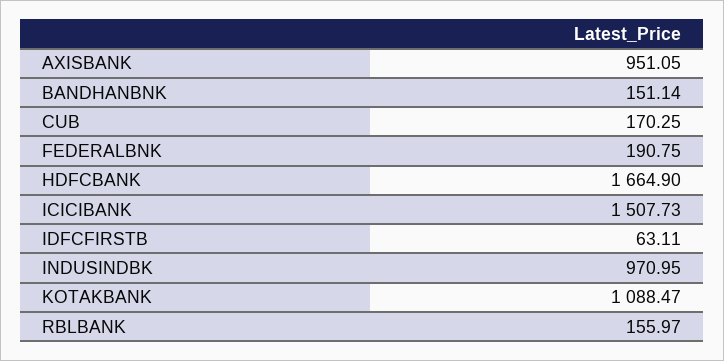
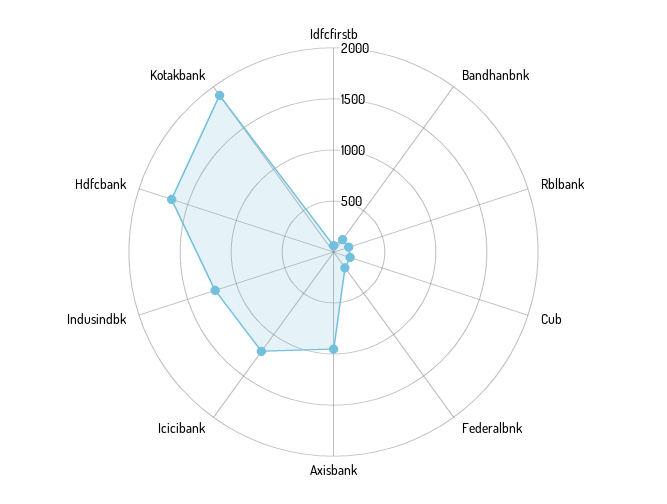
  {
    "AXISBANK": 951.05,
    "BANDHANBNK": 151.14,
    "CUB": 170.25,
    "FEDERALBNK": 190.75,
    "HDFCBANK": 1664.9,
-   "ICICIBANK": 1507.73,
+   "ICICIBANK": 1200,
    "IDFCFIRSTB": 63.11,
-   "INDUSINDBK": 970.95,
+   "INDUSINDBK": 1200,
-   "KOTAKBANK": 1088.47,
+   "KOTAKBANK": 1900,
    "RBLBANK": 155.97
  }

